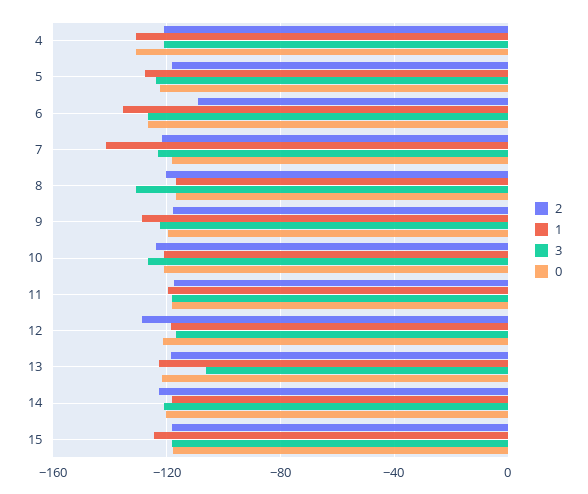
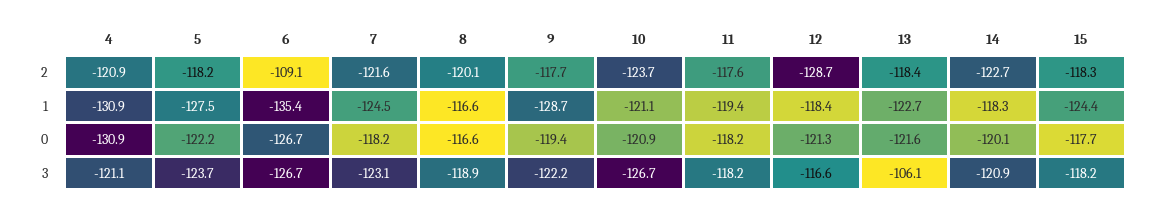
  {
    "2": {
      "4": -120.9,
      "5": -118.2,
      "6": -109.1,
      "7": -121.6,
      "8": -120.1,
      "9": -117.7,
      "10": -123.7,
      "11": -117.6,
      "12": -128.7,
      "13": -118.4,
      "14": -122.7,
      "15": -118.3
    },
    "1": {
      "4": -130.9,
      "5": -127.5,
      "6": -135.4,
-     "7": -140,
+     "7": -124.5,
      "8": -116.6,
      "9": -128.7,
      "10": -121.1,
      "11": -119.4,
      "12": -118.4,
      "13": -122.7,
      "14": -118.3,
      "15": -124.4
    },
    "3": {
      "4": -121.1,
      "5": -123.7,
      "6": -126.7,
      "7": -123.1,
-     "8": -130,
+     "8": -118.9,
      "9": -122.2,
      "10": -126.7,
      "11": -118.2,
      "12": -116.6,
      "13": -106.1,
      "14": -120.9,
      "15": -118.2
    },
    "0": {
      "4": -130.9,
      "5": -122.2,
      "6": -126.7,
      "7": -118.2,
      "8": -116.6,
      "9": -119.4,
      "10": -120.9,
      "11": -118.2,
      "12": -121.3,
      "13": -121.6,
      "14": -120.1,
      "15": -117.7
    }
  }

